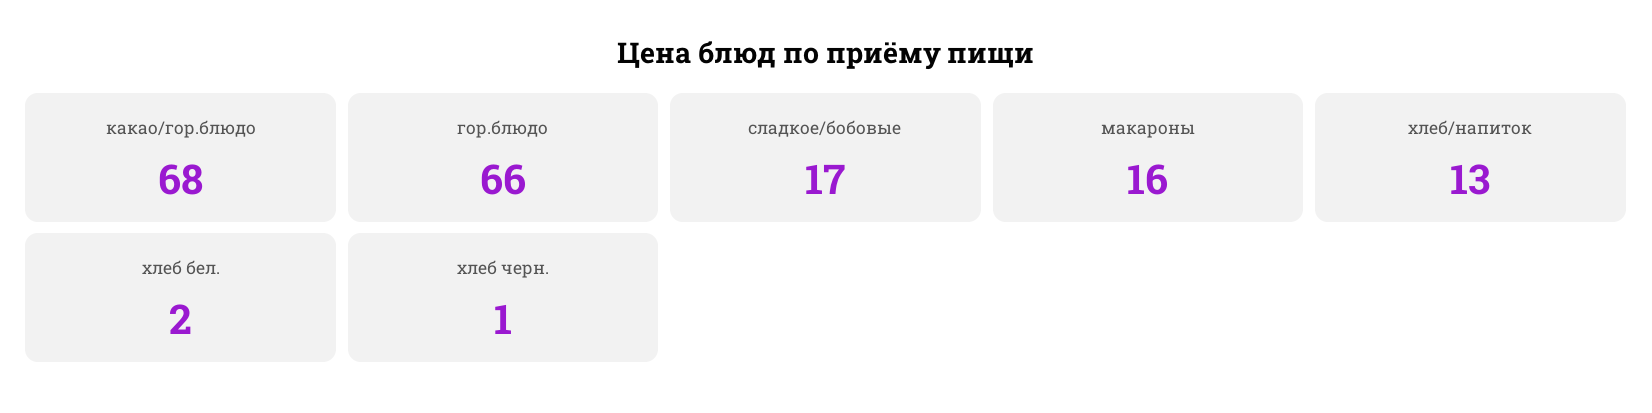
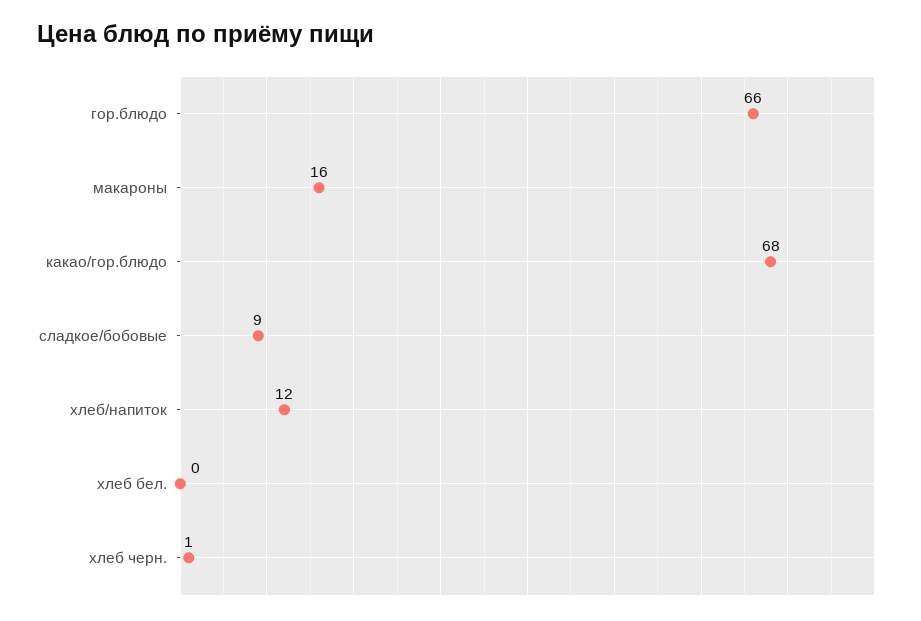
  {
    "какао/гор.блюдо": 68,
    "гор.блюдо": 66,
-   "сладкое/бобовые": 17,
+   "сладкое/бобовые": 9,
    "макароны": 16,
-   "хлеб/напиток": 13,
+   "хлеб/напиток": 12,
-   "хлеб бел.": 2,
+   "хлеб бел.": 0,
    "хлеб черн.": 1
  }

